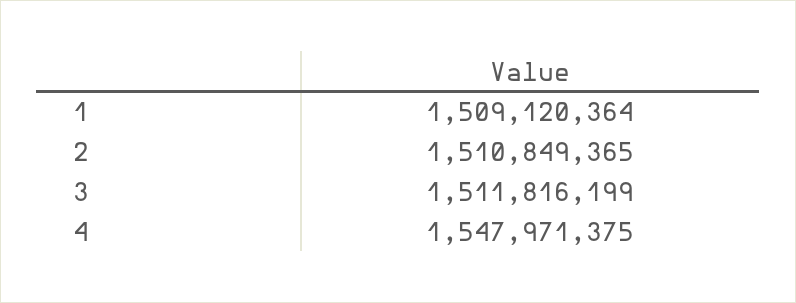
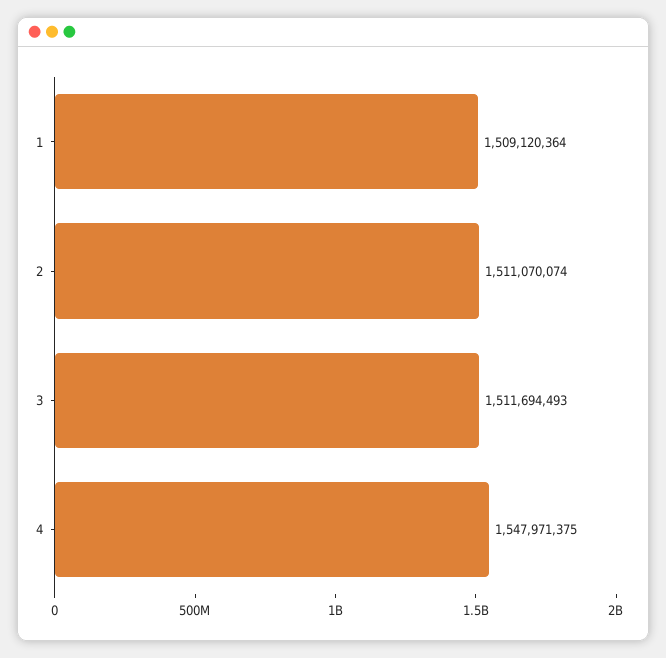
  {
    "1": 1509120364,
-   "2": 1510849365,
+   "2": 1511070074,
-   "3": 1511816199,
+   "3": 1511694493,
    "4": 1547971375
  }

